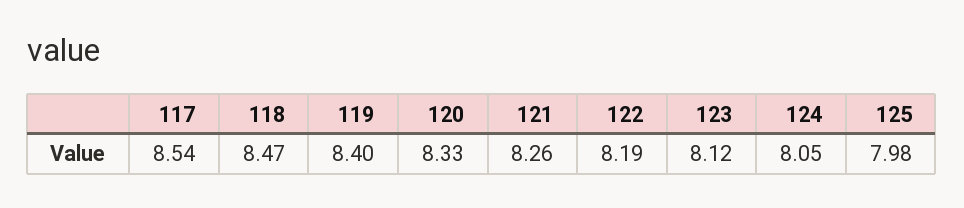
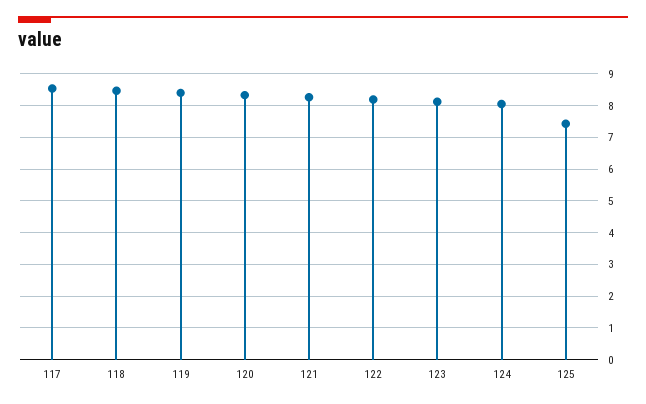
  {
    "117": 8.54,
    "118": 8.47,
    "119": 8.4,
    "120": 8.33,
    "121": 8.26,
    "122": 8.19,
    "123": 8.12,
    "124": 8.05,
-   "125": 7.98
+   "125": 7.4
  }

